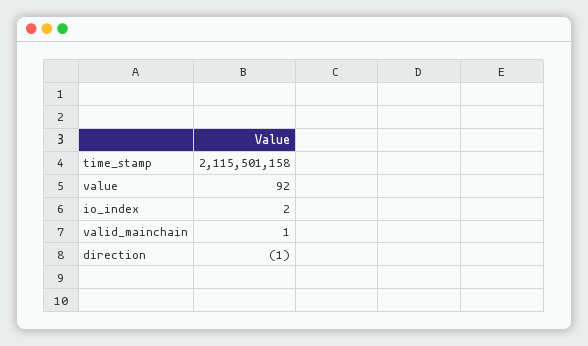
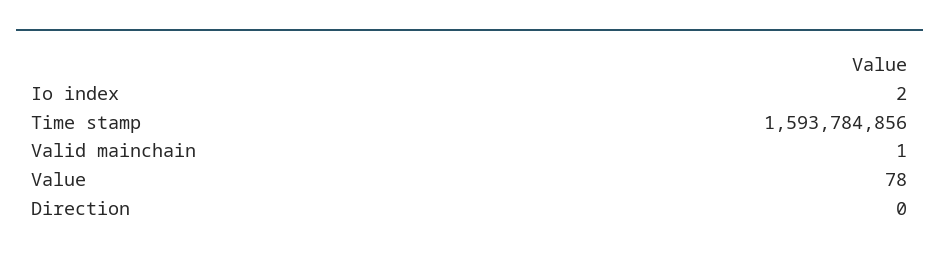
  {
-   "time_stamp": 2115501158,
+   "time_stamp": 1593784856,
-   "value": 92,
+   "value": 78,
    "io_index": 2,
    "valid_mainchain": 1,
-   "direction": -1
+   "direction": 0
  }

